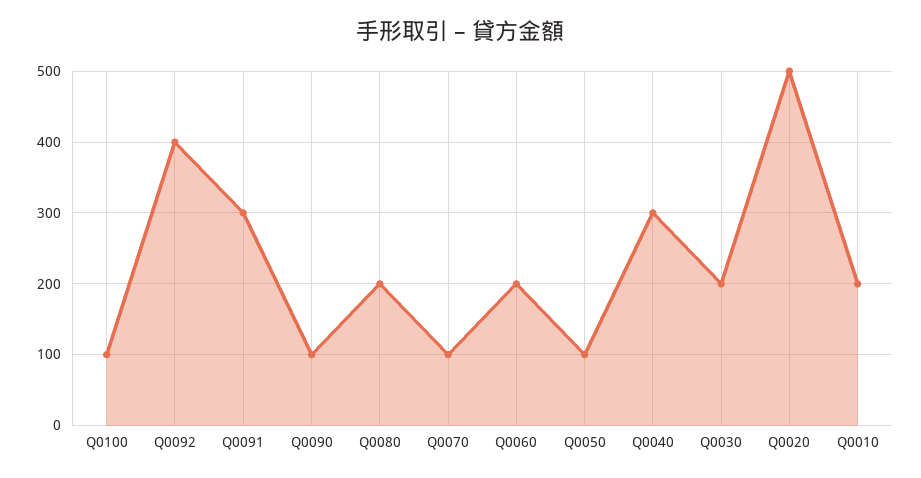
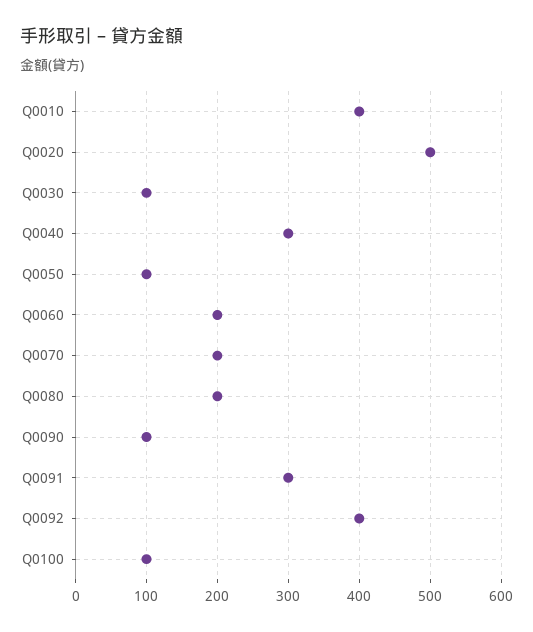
  {
    "Q0100": 100,
    "Q0092": 400,
    "Q0091": 300,
    "Q0090": 100,
    "Q0080": 200,
-   "Q0070": 100,
+   "Q0070": 200,
    "Q0060": 200,
    "Q0050": 100,
    "Q0040": 300,
-   "Q0030": 200,
+   "Q0030": 100,
    "Q0020": 500,
-   "Q0010": 200
+   "Q0010": 400
  }

